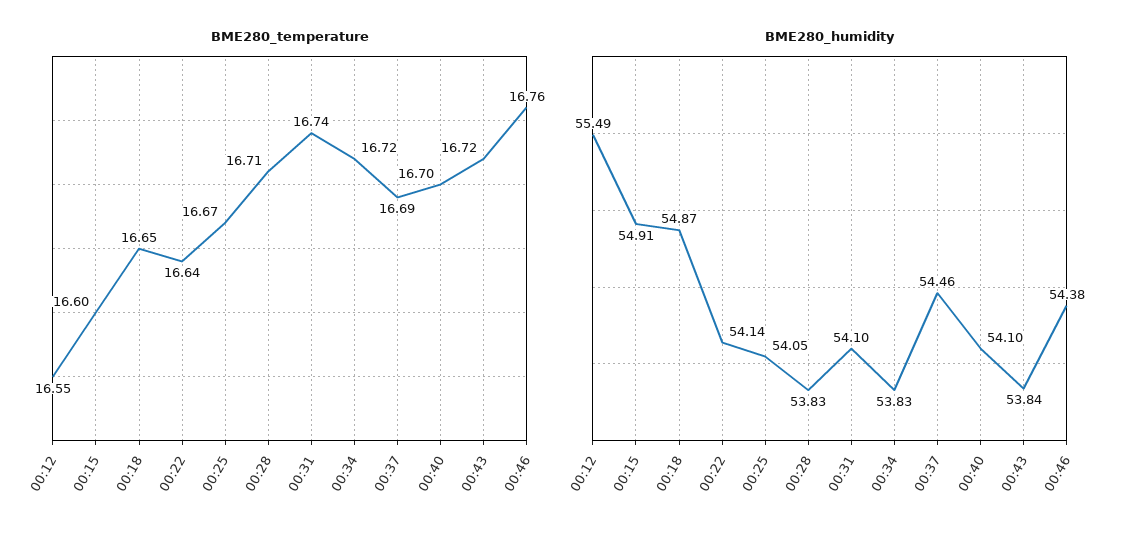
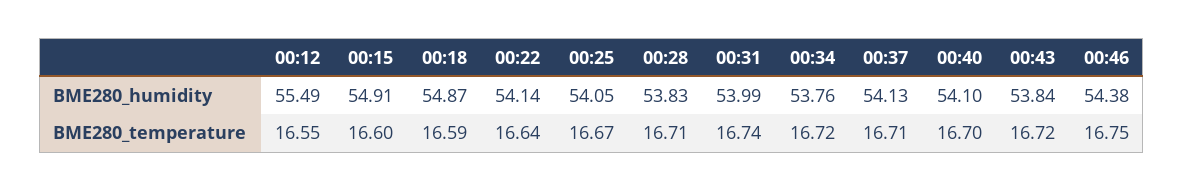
  {
    "BME280_temperature": {
      "00:12": 16.55,
      "00:15": 16.6,
-     "00:18": 16.65,
+     "00:18": 16.59,
      "00:22": 16.64,
      "00:25": 16.67,
      "00:28": 16.71,
      "00:31": 16.74,
      "00:34": 16.72,
-     "00:37": 16.69,
+     "00:37": 16.71,
      "00:40": 16.7,
      "00:43": 16.72,
-     "00:46": 16.76
+     "00:46": 16.75
    },
    "BME280_humidity": {
      "00:12": 55.49,
      "00:15": 54.91,
      "00:18": 54.87,
      "00:22": 54.14,
      "00:25": 54.05,
      "00:28": 53.83,
-     "00:31": 54.1,
+     "00:31": 53.99,
-     "00:34": 53.83,
+     "00:34": 53.76,
-     "00:37": 54.46,
+     "00:37": 54.13,
      "00:40": 54.1,
      "00:43": 53.84,
      "00:46": 54.38
    }
  }

